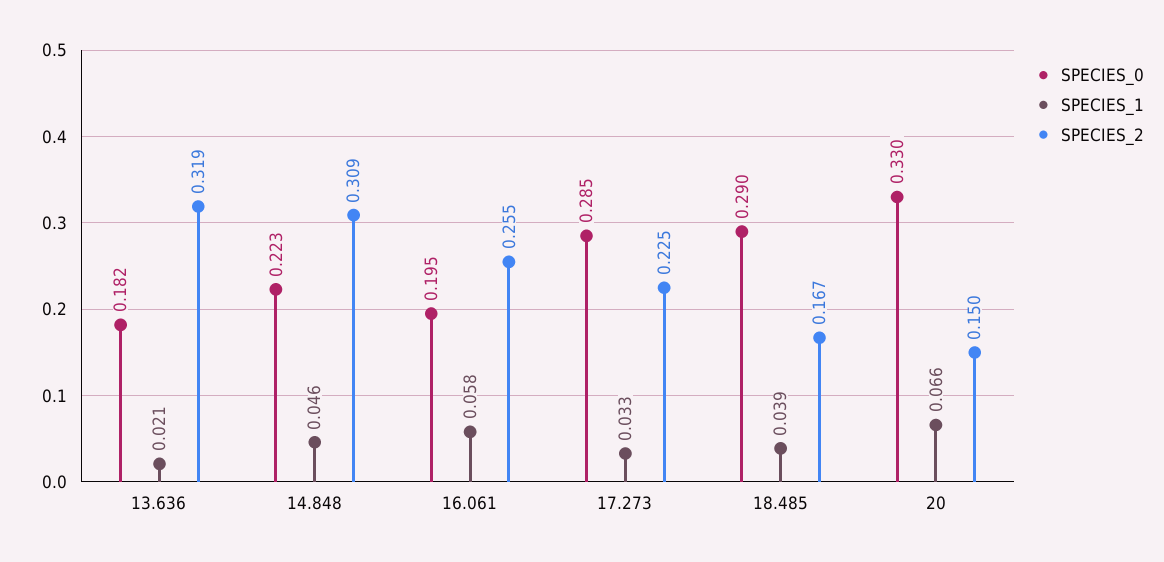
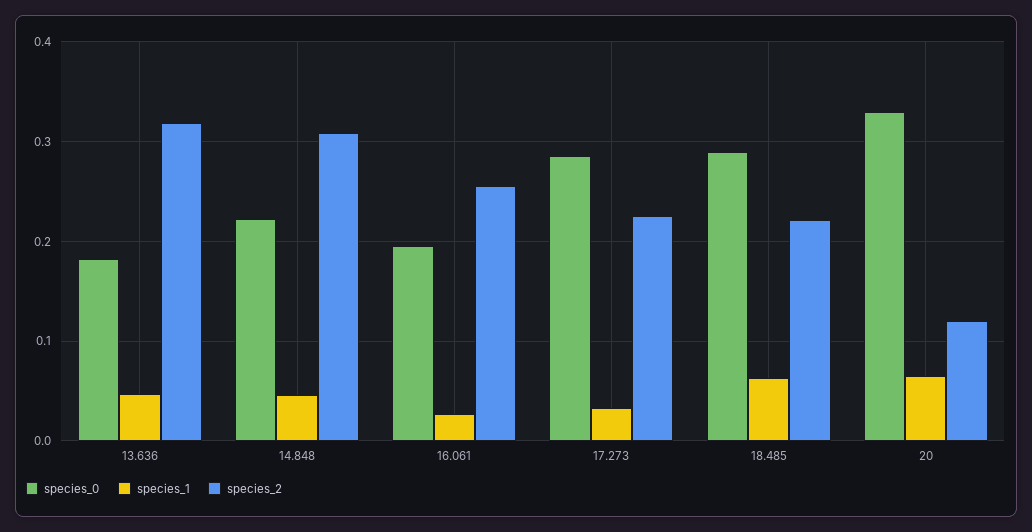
  {
    "SPECIES_0": {
      "13.636": 0.182,
      "14.848": 0.223,
      "16.061": 0.195,
      "17.273": 0.285,
      "18.485": 0.29,
      "20": 0.33
    },
    "SPECIES_1": {
-     "13.636": 0.021,
+     "13.636": 0.05,
      "14.848": 0.046,
-     "16.061": 0.058,
+     "16.061": 0.03,
      "17.273": 0.033,
-     "18.485": 0.039,
+     "18.485": 0.06,
      "20": 0.066
    },
    "SPECIES_2": {
      "13.636": 0.319,
      "14.848": 0.309,
      "16.061": 0.255,
      "17.273": 0.225,
-     "18.485": 0.167,
+     "18.485": 0.22,
-     "20": 0.15
+     "20": 0.12
    }
  }

